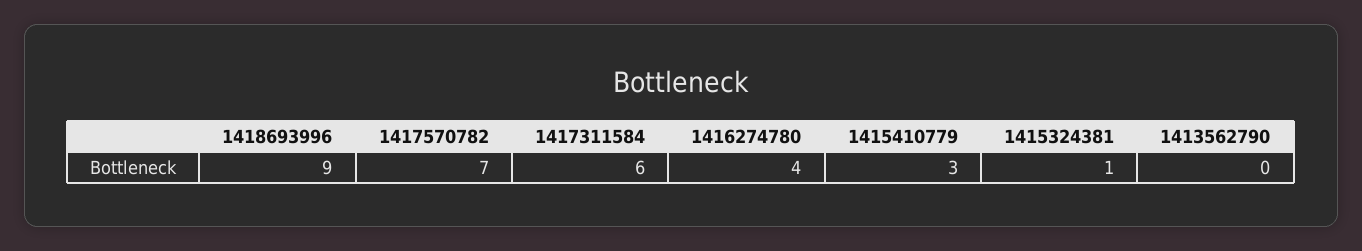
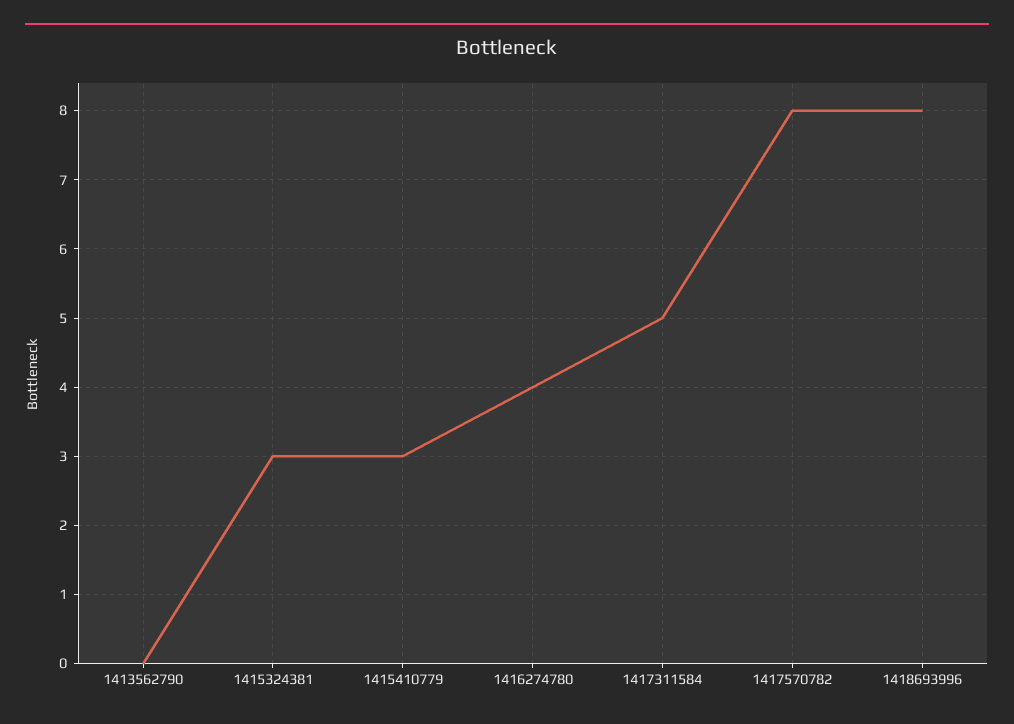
  {
-   "1418693996": 9,
+   "1418693996": 8,
-   "1417570782": 7,
+   "1417570782": 8,
-   "1417311584": 6,
+   "1417311584": 5,
    "1416274780": 4,
    "1415410779": 3,
-   "1415324381": 1,
+   "1415324381": 3,
    "1413562790": 0
  }

